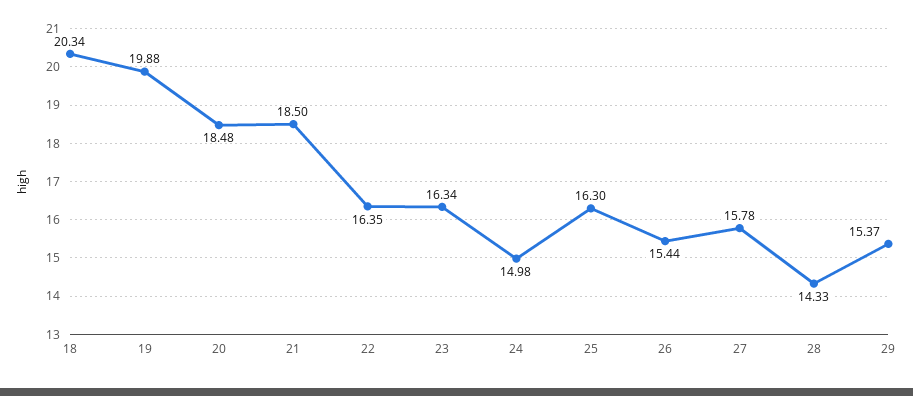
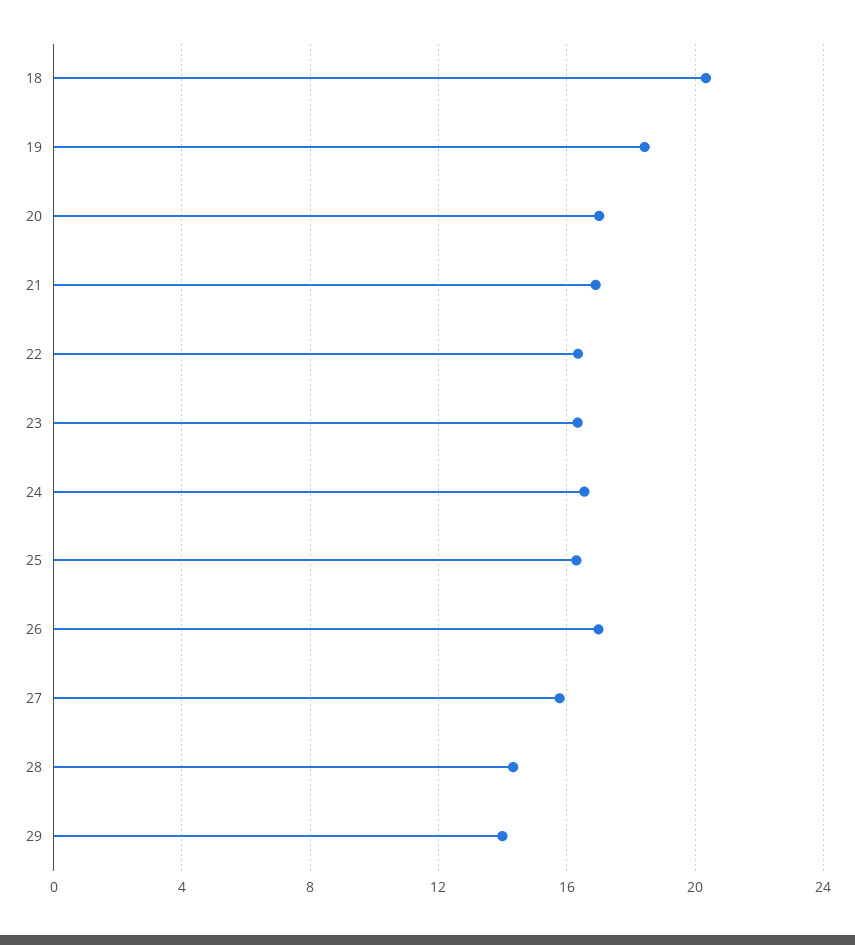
  {
    "18": 20.34,
-   "19": 19.88,
+   "19": 18.5,
-   "20": 18.48,
+   "20": 17,
-   "21": 18.5,
+   "21": 17,
    "22": 16.35,
    "23": 16.34,
-   "24": 14.98,
+   "24": 16.5,
    "25": 16.3,
-   "26": 15.44,
+   "26": 17,
    "27": 15.78,
    "28": 14.33,
-   "29": 15.37
+   "29": 14
  }

